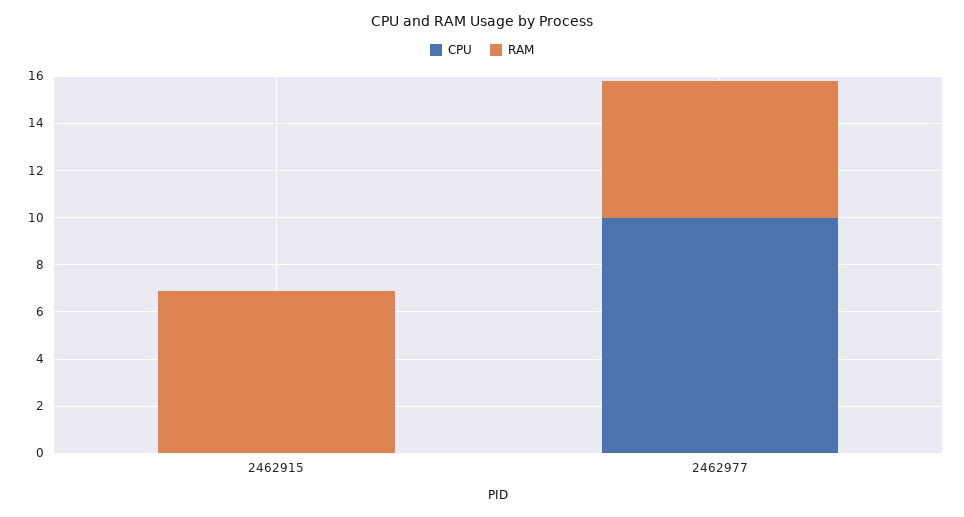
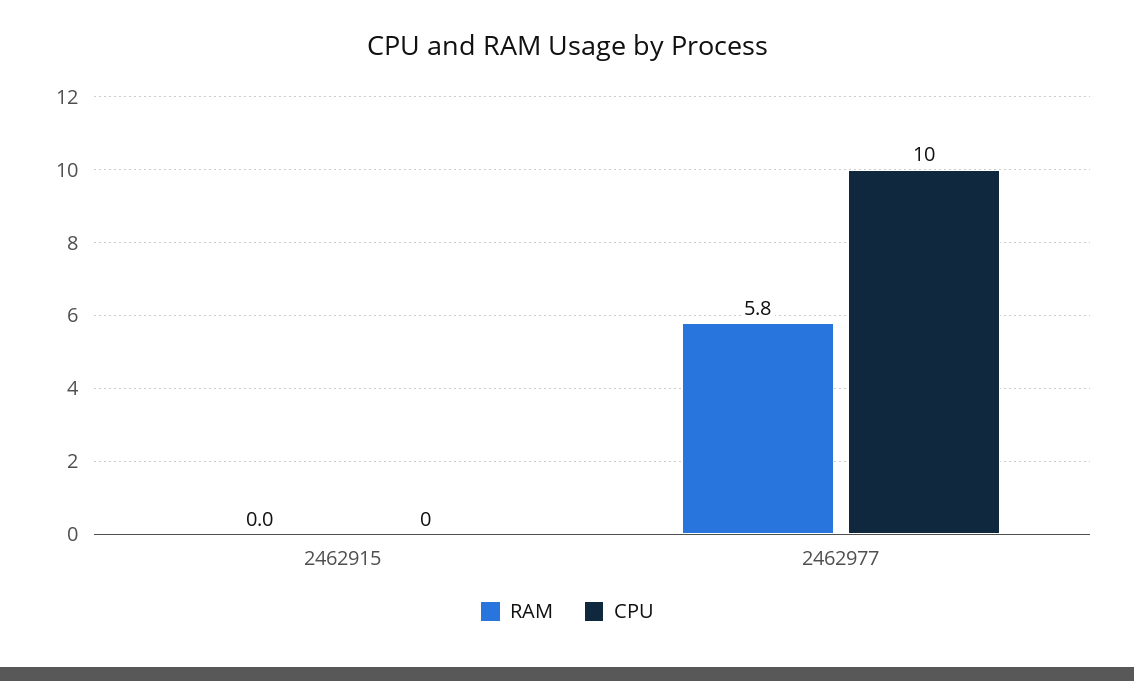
  {
    "CPU": {
      "2462915": 0,
      "2462977": 10
    },
    "RAM": {
-     "2462915": 7,
+     "2462915": 0,
      "2462977": 5.8
    }
  }

